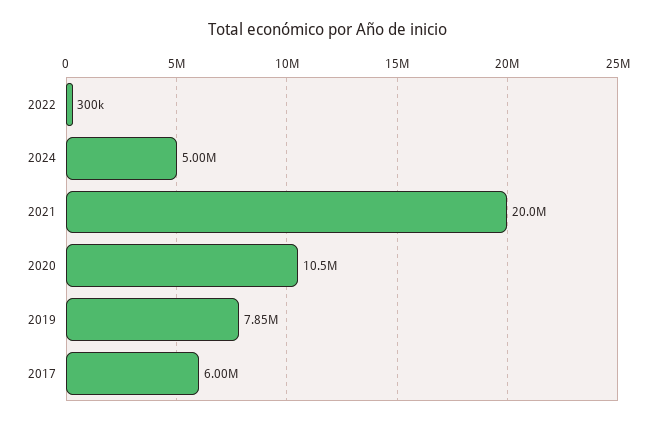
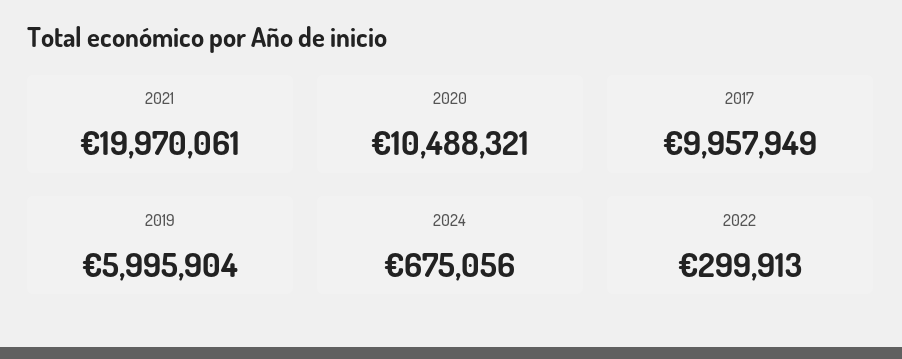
  {
    "2022": 299913,
-   "2024": 5000000,
+   "2024": 675056,
    "2021": 19970061,
    "2020": 10488321,
-   "2019": 7850000,
+   "2019": 5995904,
-   "2017": 6000000
+   "2017": 9957949
  }

